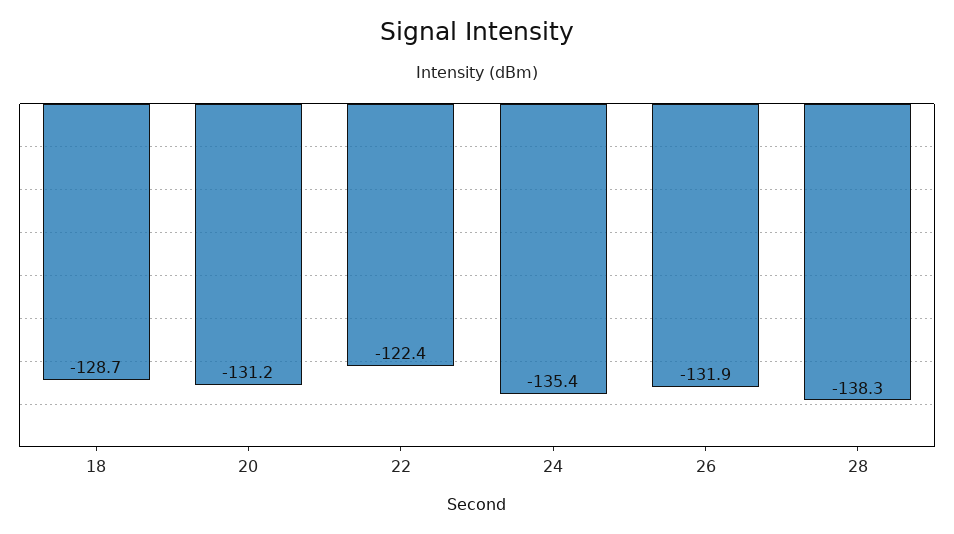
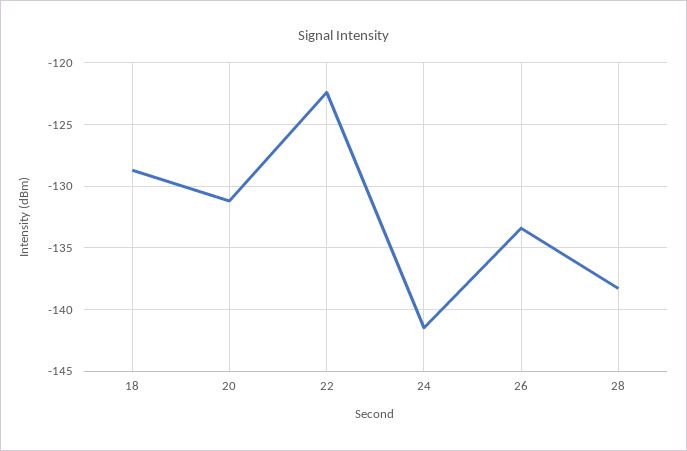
  {
    "18": -128.7,
    "20": -131.2,
    "22": -122.4,
-   "24": -135.4,
+   "24": -141.5,
-   "26": -131.9,
+   "26": -133.5,
    "28": -138.3
  }

